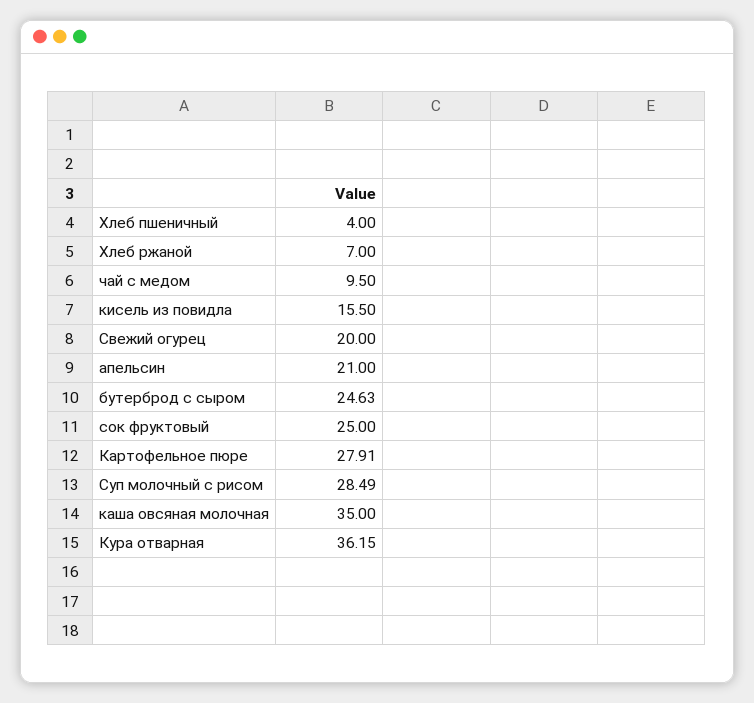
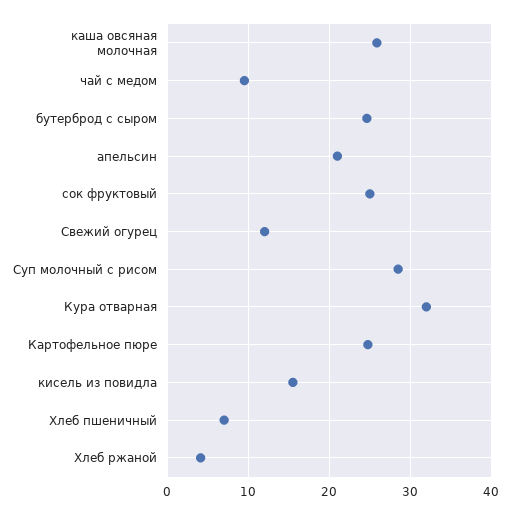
  {
-   "Хлеб пшеничный": 4,
+   "Хлеб пшеничный": 7,
-   "Хлеб ржаной": 7,
+   "Хлеб ржаной": 4,
    "чай с медом": 9.5,
    "кисель из повидла": 15.5,
-   "Свежий огурец": 20,
+   "Свежий огурец": 12,
    "апельсин": 21,
    "бутерброд с сыром": 24.63,
    "сок фруктовый": 25,
-   "Картофельное пюре": 27.91,
+   "Картофельное пюре": 25,
    "Суп молочный с рисом": 28.49,
-   "каша овсяная молочная": 35,
+   "каша овсяная молочная": 26,
-   "Кура отварная": 36.15
+   "Кура отварная": 32
  }

